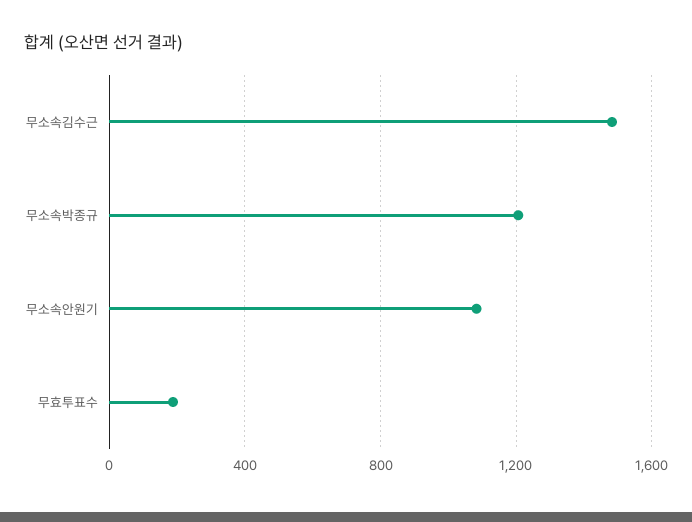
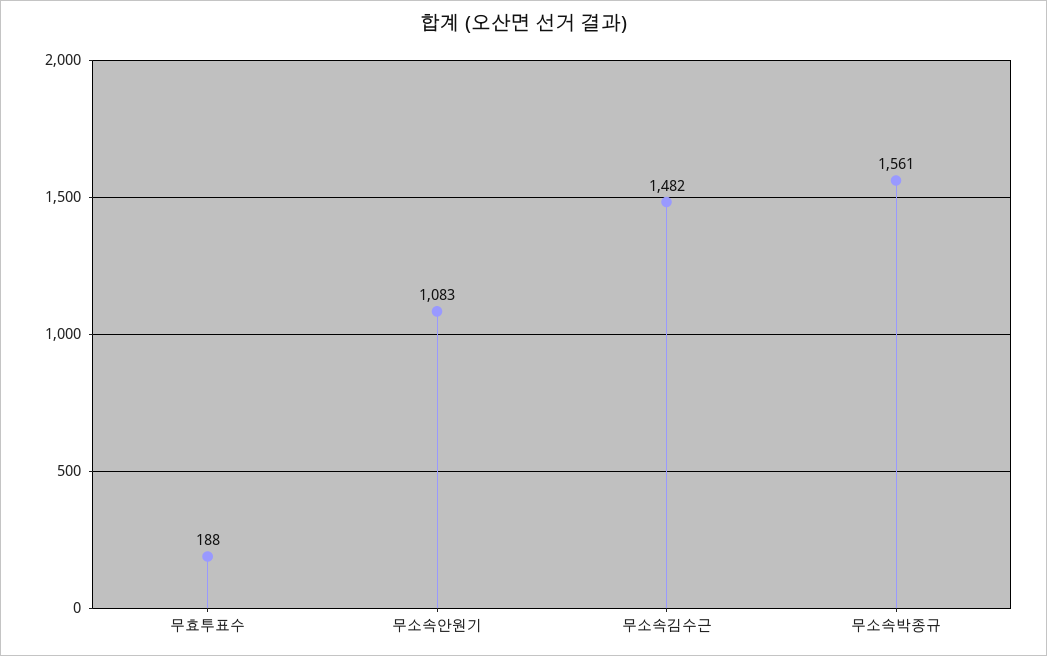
  {
    "무소속김수근": 1482,
-   "무소속박종규": 1200,
+   "무소속박종규": 1561,
    "무소속안원기": 1083,
    "무효투표수": 188
  }

